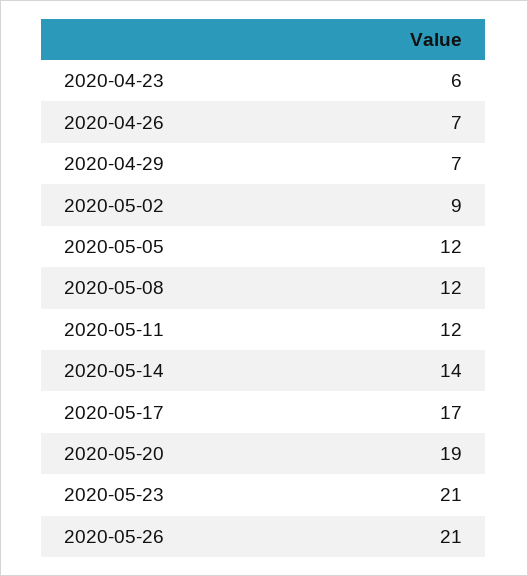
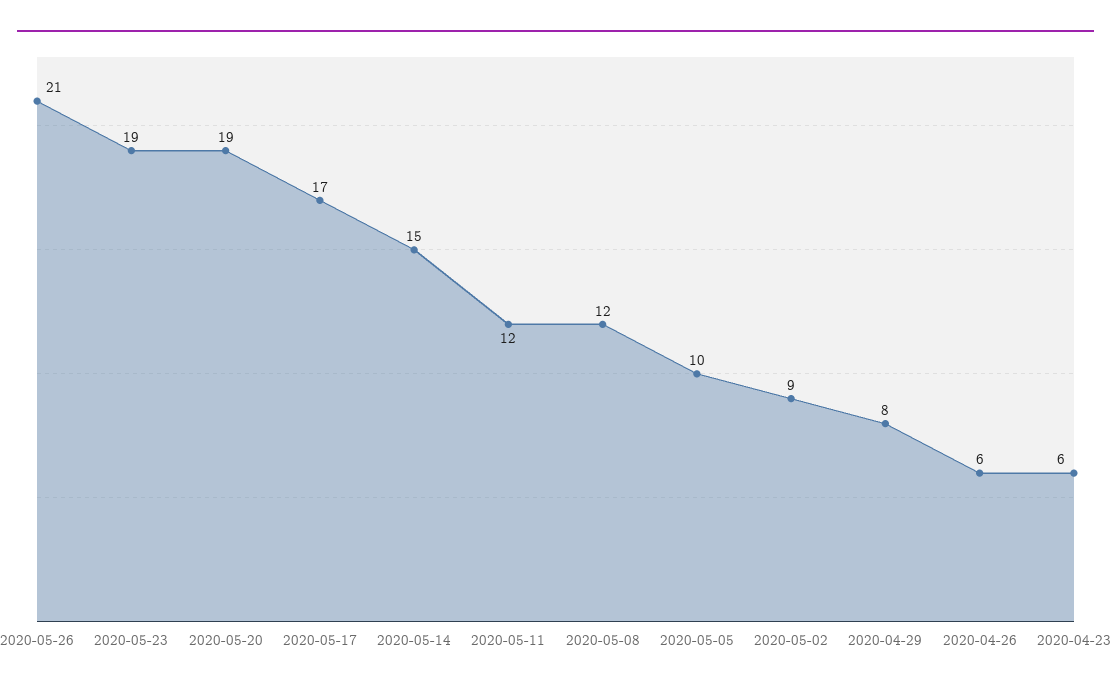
  {
    "2020-04-23": 6,
-   "2020-04-26": 7,
+   "2020-04-26": 6,
-   "2020-04-29": 7,
+   "2020-04-29": 8,
    "2020-05-02": 9,
-   "2020-05-05": 12,
+   "2020-05-05": 10,
    "2020-05-08": 12,
    "2020-05-11": 12,
-   "2020-05-14": 14,
+   "2020-05-14": 15,
    "2020-05-17": 17,
    "2020-05-20": 19,
-   "2020-05-23": 21,
+   "2020-05-23": 19,
    "2020-05-26": 21
  }

